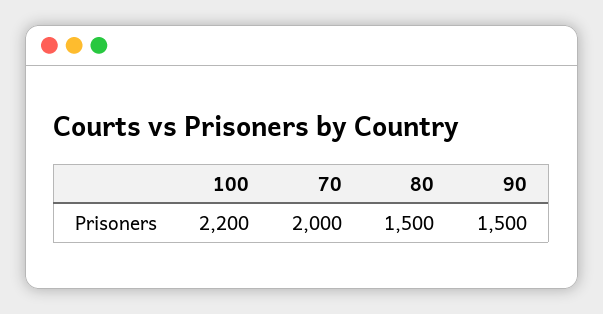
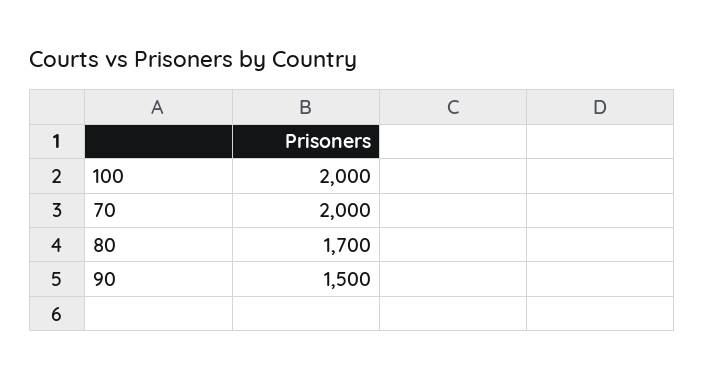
  {
-   "100": 2200,
+   "100": 2000,
    "70": 2000,
-   "80": 1500,
+   "80": 1700,
    "90": 1500
  }

